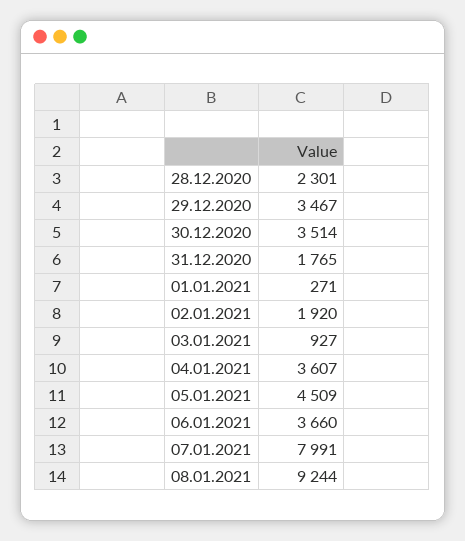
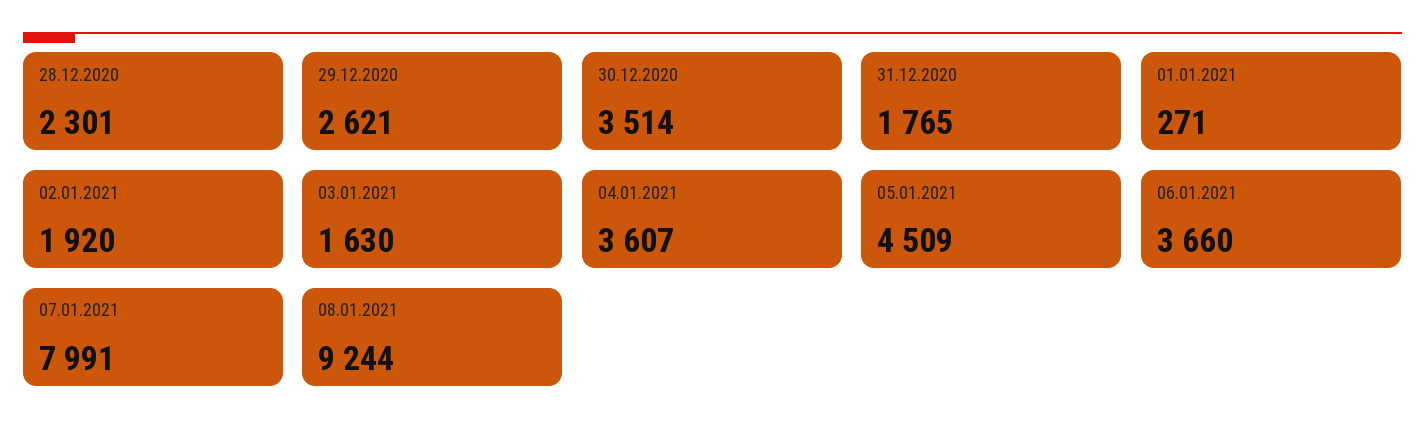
  {
    "28.12.2020": 2301,
-   "29.12.2020": 3467,
+   "29.12.2020": 2621,
    "30.12.2020": 3514,
    "31.12.2020": 1765,
    "01.01.2021": 271,
    "02.01.2021": 1920,
-   "03.01.2021": 927,
+   "03.01.2021": 1630,
    "04.01.2021": 3607,
    "05.01.2021": 4509,
    "06.01.2021": 3660,
    "07.01.2021": 7991,
    "08.01.2021": 9244
  }

